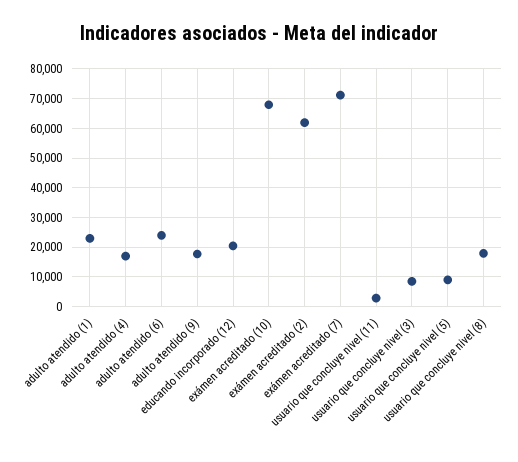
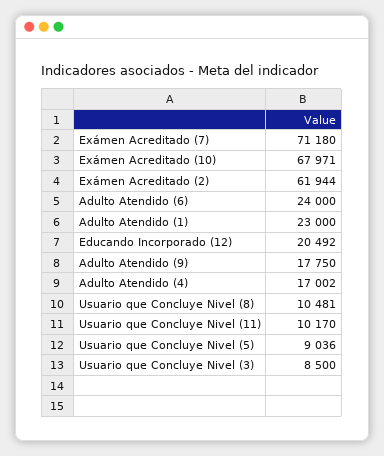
  {
    "adulto atendido (1)": 23000,
    "adulto atendido (4)": 17002,
    "adulto atendido (6)": 24000,
    "adulto atendido (9)": 17750,
    "educando incorporado (12)": 20492,
    "exámen acreditado (10)": 67971,
    "exámen acreditado (2)": 61944,
    "exámen acreditado (7)": 71180,
-   "usuario que concluye nivel (11)": 2500,
+   "usuario que concluye nivel (11)": 10170,
    "usuario que concluye nivel (3)": 8500,
    "usuario que concluye nivel (5)": 9036,
-   "usuario que concluye nivel (8)": 17500
+   "usuario que concluye nivel (8)": 10481
  }

